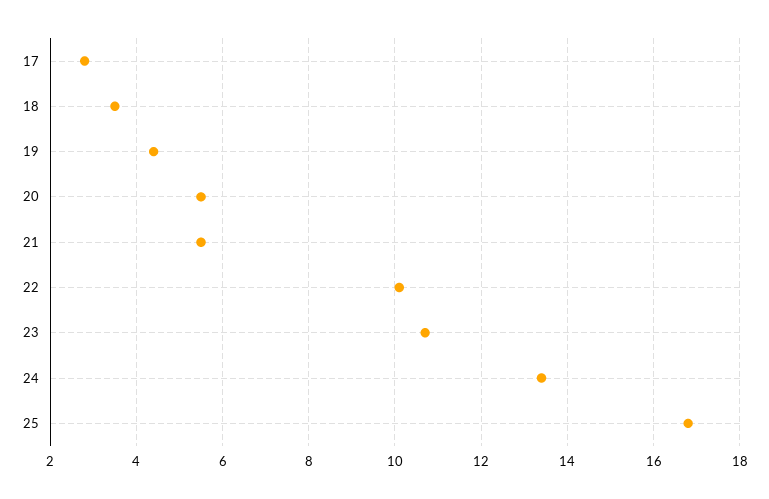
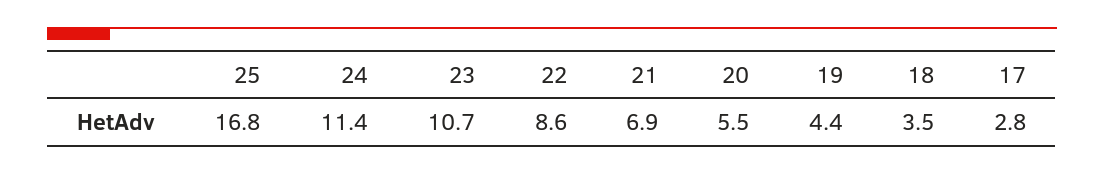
  {
    "17": 2.8,
    "18": 3.5,
    "19": 4.4,
    "20": 5.5,
-   "21": 5.5,
+   "21": 6.9,
-   "22": 10,
+   "22": 8.6,
    "23": 10.7,
-   "24": 13.5,
+   "24": 11.4,
    "25": 16.8
  }

